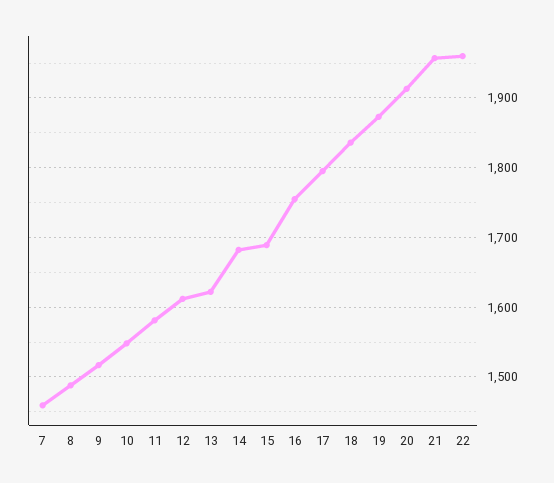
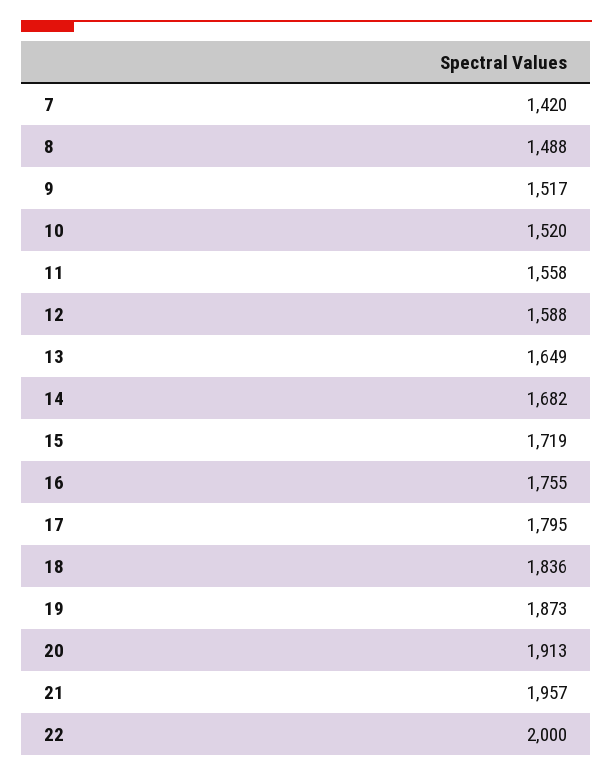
  {
-   "7": 1460,
+   "7": 1420,
    "8": 1488,
    "9": 1517,
-   "10": 1550,
+   "10": 1520,
-   "11": 1580,
+   "11": 1558,
-   "12": 1610,
+   "12": 1588,
-   "13": 1620,
+   "13": 1649,
    "14": 1682,
-   "15": 1690,
+   "15": 1719,
    "16": 1755,
    "17": 1795,
    "18": 1836,
    "19": 1873,
    "20": 1913,
    "21": 1957,
-   "22": 1960
+   "22": 2000
  }

